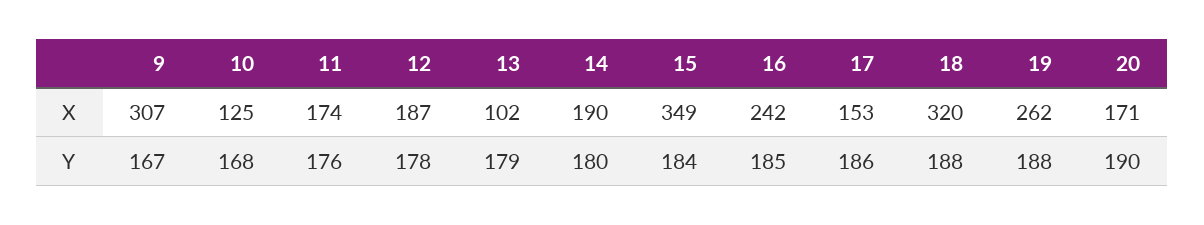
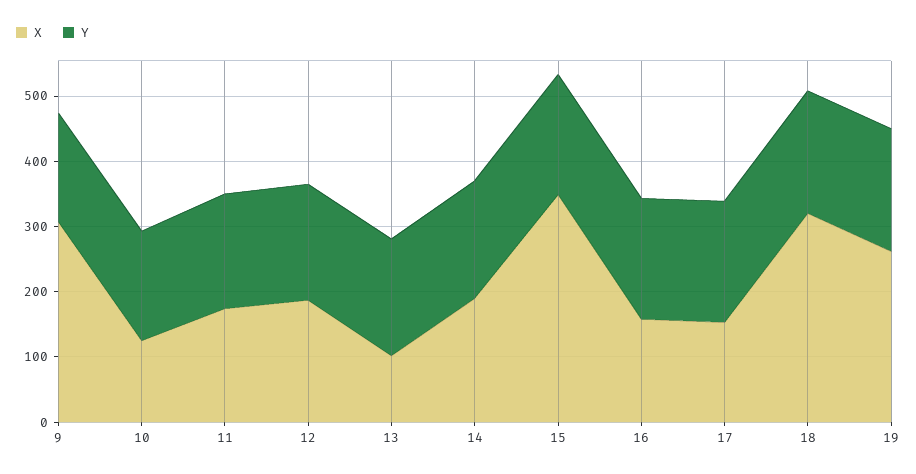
  {
    "X": {
      "9": 307,
      "10": 125,
      "11": 174,
      "12": 187,
      "13": 102,
      "14": 190,
      "15": 349,
-     "16": 242,
+     "16": 160,
      "17": 153,
      "18": 320,
-     "19": 262,
+     "19": 262
-     "20": 171
    },
    "Y": {
      "9": 167,
      "10": 168,
      "11": 176,
      "12": 178,
      "13": 179,
      "14": 180,
      "15": 184,
      "16": 185,
      "17": 186,
      "18": 188,
-     "19": 188,
+     "19": 188
-     "20": 190
    }
  }

